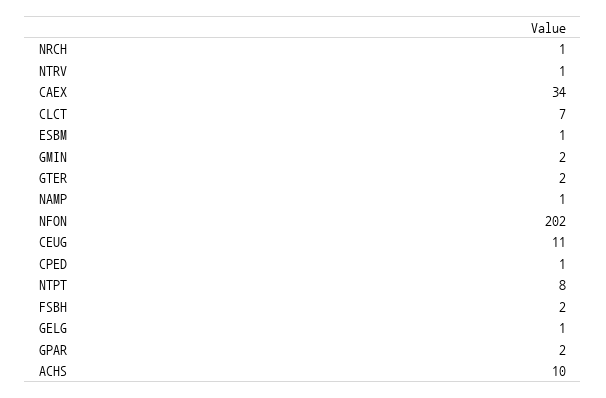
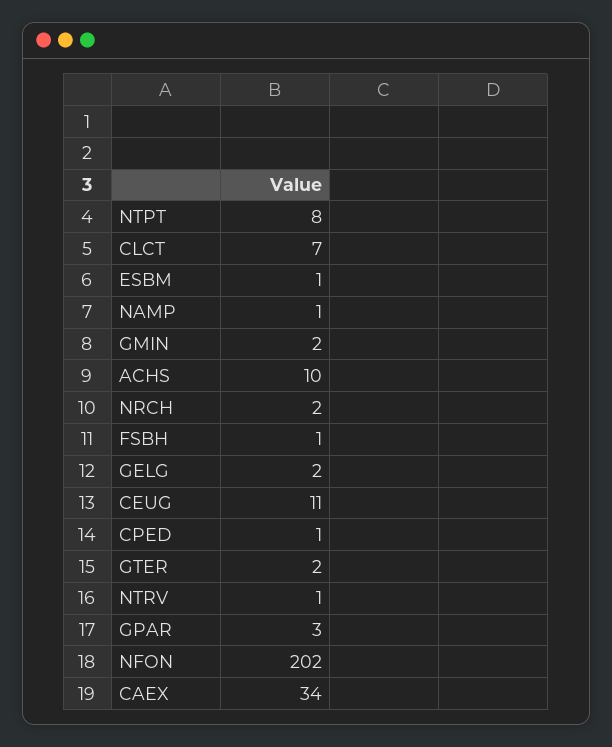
  {
-   "NRCH": 1,
+   "NRCH": 2,
    "NTRV": 1,
    "CAEX": 34,
    "CLCT": 7,
    "ESBM": 1,
    "GMIN": 2,
    "GTER": 2,
    "NAMP": 1,
    "NFON": 202,
    "CEUG": 11,
    "CPED": 1,
    "NTPT": 8,
-   "FSBH": 2,
+   "FSBH": 1,
-   "GELG": 1,
+   "GELG": 2,
-   "GPAR": 2,
+   "GPAR": 3,
    "ACHS": 10
  }

